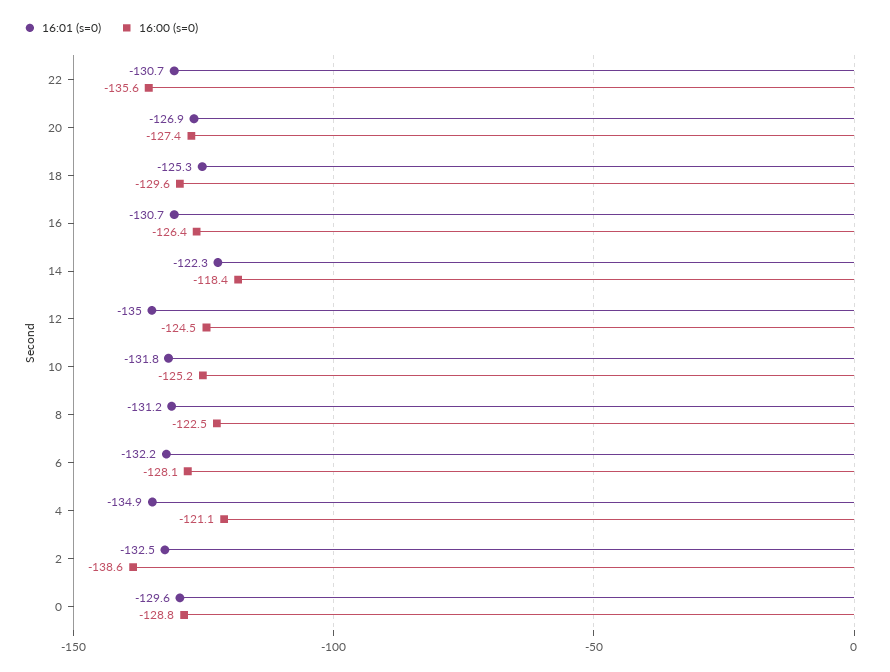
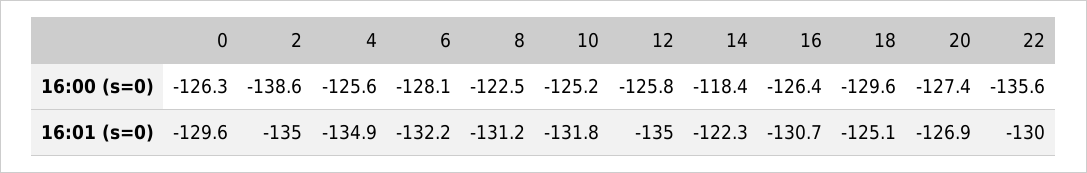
  {
    "16:01 (s=0)": {
-     "22": -130.7,
+     "22": -130,
      "20": -126.9,
-     "18": -125.3,
+     "18": -125.1,
      "16": -130.7,
      "14": -122.3,
      "12": -135,
      "10": -131.8,
      "8": -131.2,
      "6": -132.2,
      "4": -134.9,
-     "2": -132.5,
+     "2": -135,
      "0": -129.6
    },
    "16:00 (s=0)": {
      "22": -135.6,
      "20": -127.4,
      "18": -129.6,
      "16": -126.4,
      "14": -118.4,
-     "12": -124.5,
+     "12": -125.8,
      "10": -125.2,
      "8": -122.5,
      "6": -128.1,
-     "4": -121.1,
+     "4": -125.6,
      "2": -138.6,
-     "0": -128.8
+     "0": -126.3
    }
  }

